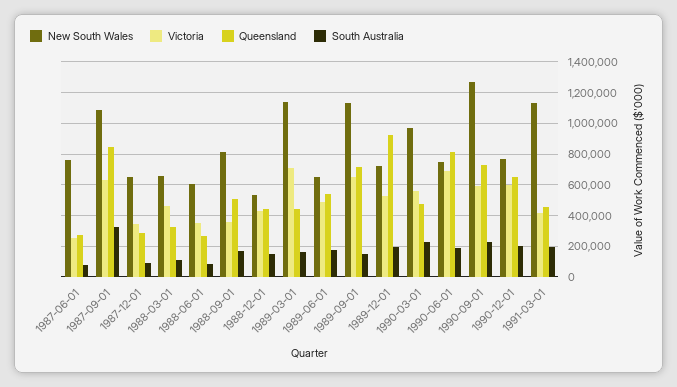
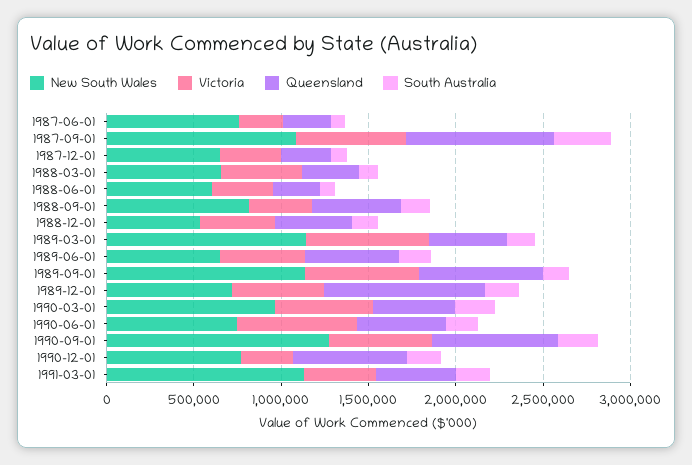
  {
    "New South Wales": {
      "1987-06-01": 750000,
      "1987-09-01": 1100000,
      "1987-12-01": 650000,
      "1988-03-01": 650000,
      "1988-06-01": 600000,
      "1988-09-01": 800000,
      "1988-12-01": 550000,
      "1989-03-01": 1150000,
      "1989-06-01": 650000,
      "1989-09-01": 1150000,
      "1989-12-01": 700000,
      "1990-03-01": 950000,
      "1990-06-01": 750000,
      "1990-09-01": 1250000,
      "1990-12-01": 750000,
      "1991-03-01": 1150000
    },
    "Victoria": {
      "1987-06-01": 250000,
      "1987-09-01": 650000,
      "1987-12-01": 350000,
      "1988-03-01": 450000,
      "1988-06-01": 350000,
      "1988-09-01": 350000,
      "1988-12-01": 450000,
      "1989-03-01": 700000,
      "1989-06-01": 500000,
      "1989-09-01": 650000,
      "1989-12-01": 550000,
      "1990-03-01": 550000,
      "1990-06-01": 700000,
      "1990-09-01": 600000,
-     "1990-12-01": 600000,
+     "1990-12-01": 300000,
      "1991-03-01": 400000
    },
    "Queensland": {
      "1987-06-01": 250000,
      "1987-09-01": 850000,
      "1987-12-01": 300000,
      "1988-03-01": 350000,
      "1988-06-01": 250000,
      "1988-09-01": 500000,
      "1988-12-01": 450000,
      "1989-03-01": 450000,
      "1989-06-01": 550000,
      "1989-09-01": 700000,
      "1989-12-01": 900000,
      "1990-03-01": 450000,
-     "1990-06-01": 800000,
+     "1990-06-01": 500000,
      "1990-09-01": 750000,
      "1990-12-01": 650000,
      "1991-03-01": 450000
    },
    "South Australia": {
      "1987-06-01": 100000,
      "1987-09-01": 350000,
      "1987-12-01": 100000,
      "1988-03-01": 100000,
      "1988-06-01": 100000,
      "1988-09-01": 150000,
      "1988-12-01": 150000,
      "1989-03-01": 150000,
      "1989-06-01": 200000,
      "1989-09-01": 150000,
      "1989-12-01": 200000,
      "1990-03-01": 250000,
      "1990-06-01": 200000,
      "1990-09-01": 250000,
      "1990-12-01": 200000,
      "1991-03-01": 200000
    }
  }

